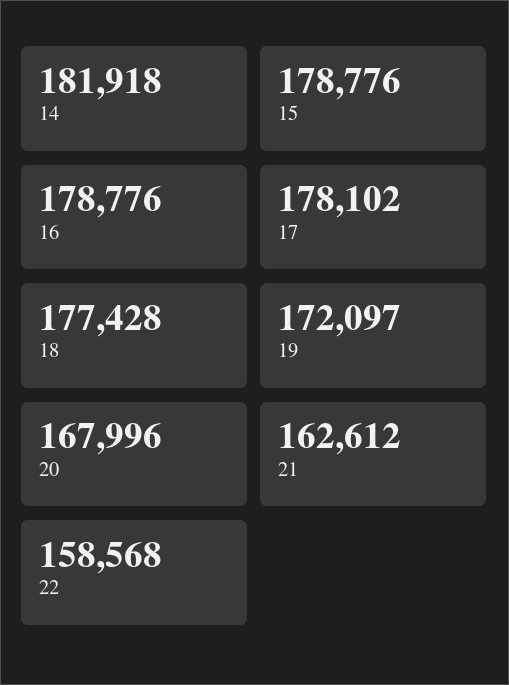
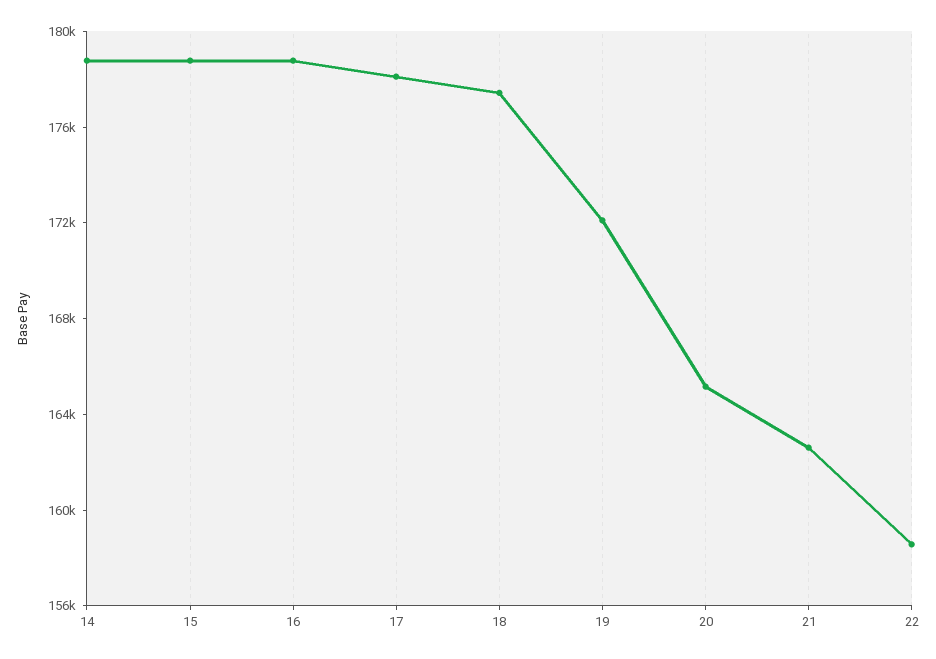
  {
-   "14": 181918,
+   "14": 179000,
    "15": 178776,
    "16": 178776,
    "17": 178102,
    "18": 177428,
    "19": 172097,
-   "20": 167996,
+   "20": 165000,
    "21": 162612,
    "22": 158568
  }

